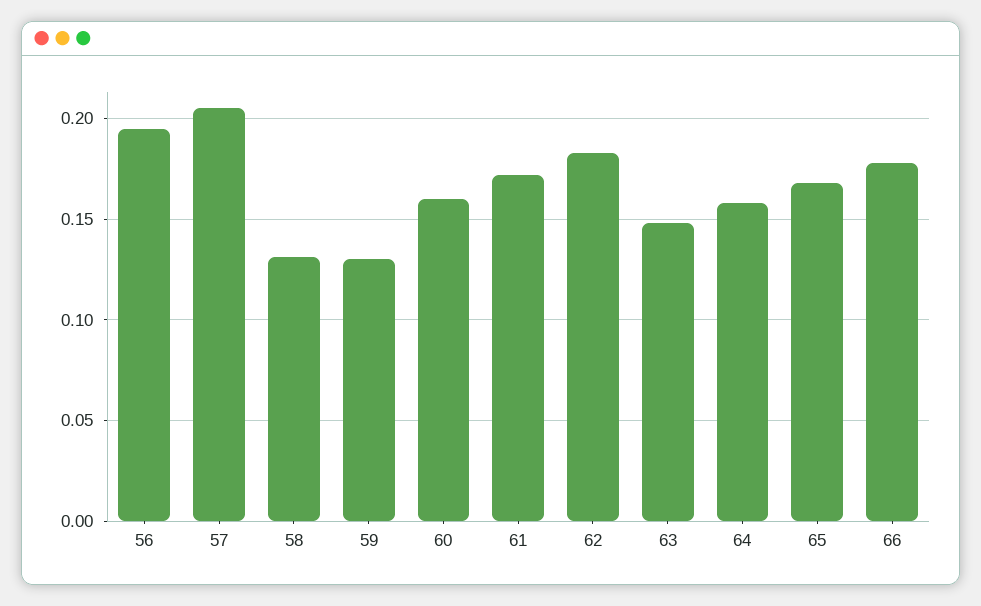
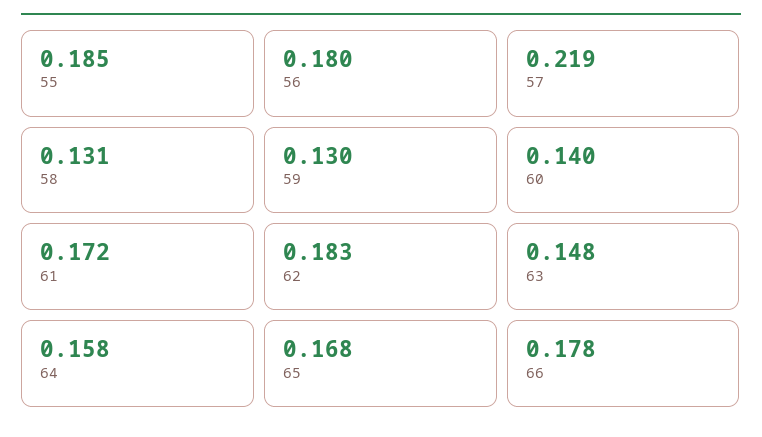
  {
-   "56": 0.195,
+   "56": 0.18,
-   "57": 0.205,
+   "57": 0.219,
    "58": 0.131,
    "59": 0.13,
-   "60": 0.16,
+   "60": 0.14,
    "61": 0.172,
    "62": 0.183,
    "63": 0.148,
    "64": 0.158,
    "65": 0.168,
-   "66": 0.178
+   "66": 0.178,
+   "55": 0.185
  }

